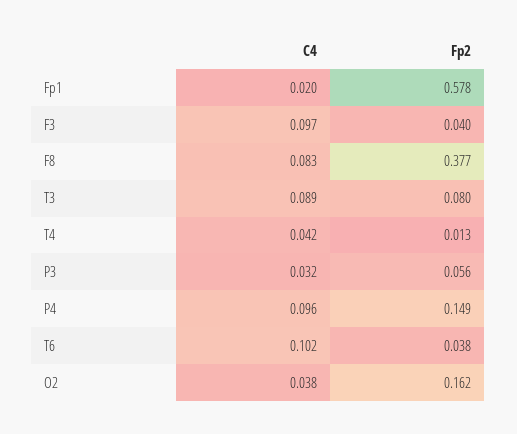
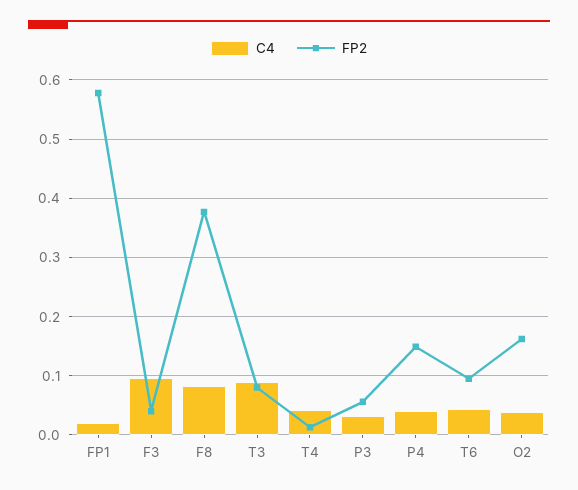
  {
    "C4": {
      "Fp1": 0.02,
      "F3": 0.097,
      "F8": 0.083,
      "T3": 0.089,
      "T4": 0.042,
      "P3": 0.032,
-     "P4": 0.096,
+     "P4": 0.04,
-     "T6": 0.102,
+     "T6": 0.04,
      "O2": 0.038
    },
    "Fp2": {
      "Fp1": 0.578,
      "F3": 0.04,
      "F8": 0.377,
      "T3": 0.08,
      "T4": 0.013,
      "P3": 0.056,
      "P4": 0.149,
-     "T6": 0.038,
+     "T6": 0.1,
      "O2": 0.162
    }
  }

